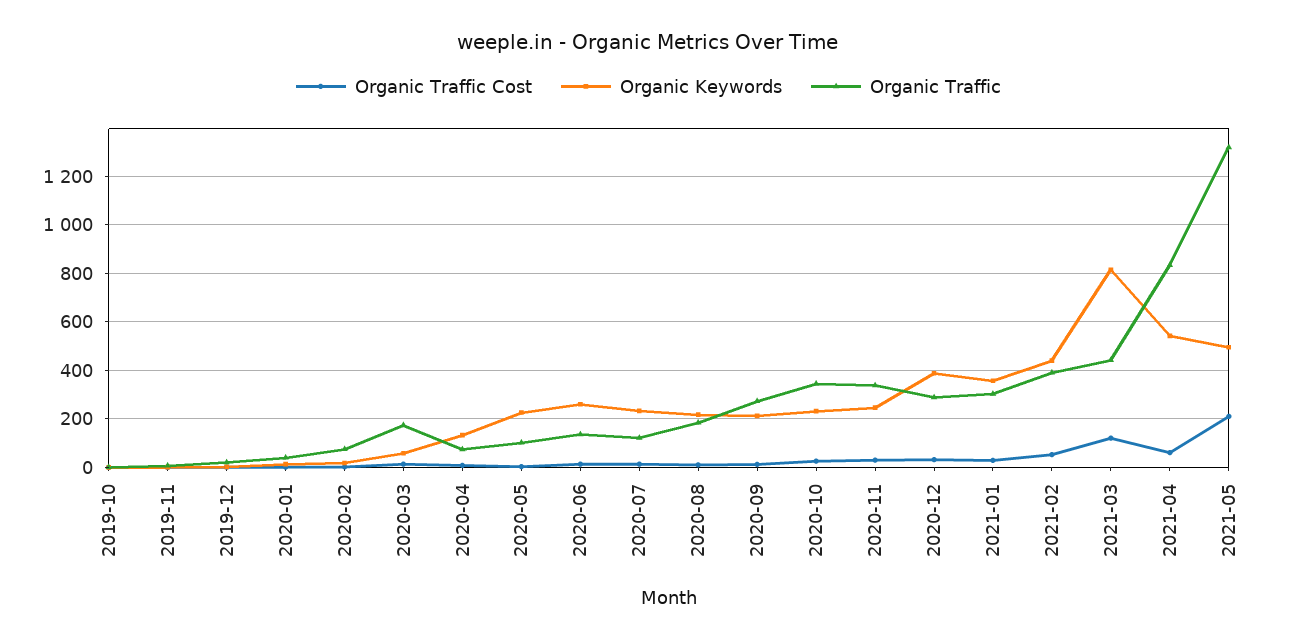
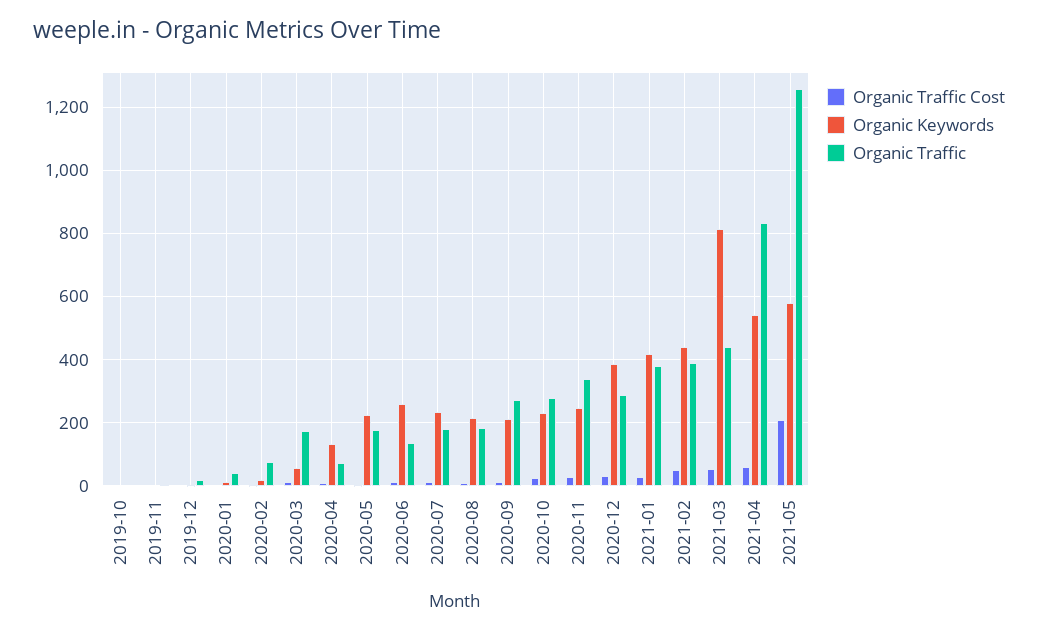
  {
    "Organic Traffic Cost": {
      "2019-10": 0,
      "2019-11": 0,
      "2019-12": 0,
      "2020-01": 0,
      "2020-02": 0,
      "2020-03": 20,
      "2020-04": 0,
      "2020-05": 0,
      "2020-06": 20,
      "2020-07": 20,
      "2020-08": 20,
      "2020-09": 20,
      "2020-10": 20,
      "2020-11": 40,
      "2020-12": 40,
      "2021-01": 20,
      "2021-02": 60,
-     "2021-03": 125,
+     "2021-03": 60,
      "2021-04": 60,
      "2021-05": 220
    },
    "Organic Keywords": {
      "2019-10": 0,
      "2019-11": 0,
      "2019-12": 0,
      "2020-01": 20,
      "2020-02": 20,
      "2020-03": 60,
      "2020-04": 140,
      "2020-05": 220,
      "2020-06": 260,
      "2020-07": 240,
      "2020-08": 220,
      "2020-09": 220,
      "2020-10": 240,
      "2020-11": 240,
      "2020-12": 380,
-     "2021-01": 350,
+     "2021-01": 420,
      "2021-02": 440,
      "2021-03": 820,
      "2021-04": 540,
-     "2021-05": 500
+     "2021-05": 580
    },
    "Organic Traffic": {
      "2019-10": 0,
      "2019-11": 0,
      "2019-12": 20,
      "2020-01": 40,
      "2020-02": 80,
      "2020-03": 180,
      "2020-04": 80,
-     "2020-05": 100,
+     "2020-05": 180,
      "2020-06": 140,
-     "2020-07": 125,
+     "2020-07": 180,
      "2020-08": 180,
      "2020-09": 280,
-     "2020-10": 350,
+     "2020-10": 280,
      "2020-11": 340,
      "2020-12": 280,
-     "2021-01": 300,
+     "2021-01": 380,
      "2021-02": 400,
      "2021-03": 440,
      "2021-04": 840,
-     "2021-05": 1325
+     "2021-05": 1260
    }
  }

